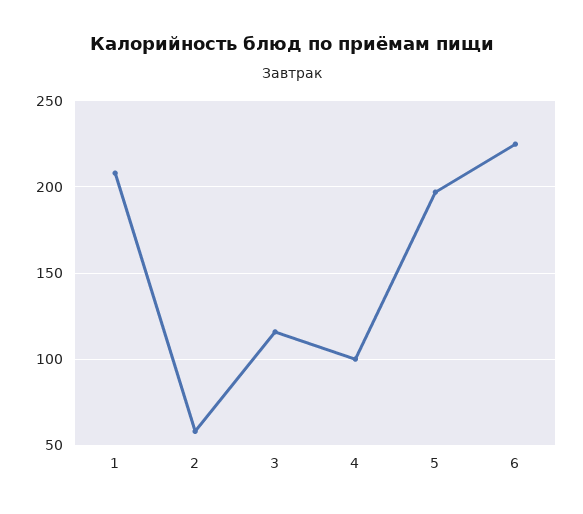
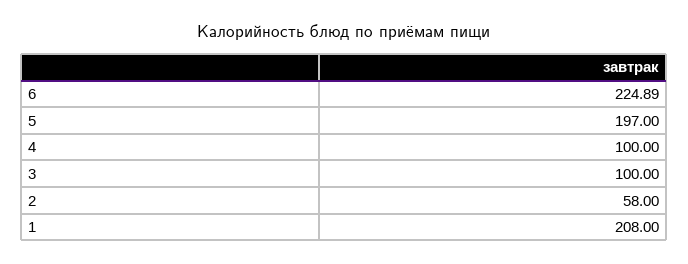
  {
    "1": 208,
    "2": 58,
-   "3": 115,
+   "3": 100,
    "4": 100,
    "5": 197,
    "6": 224.89
  }

